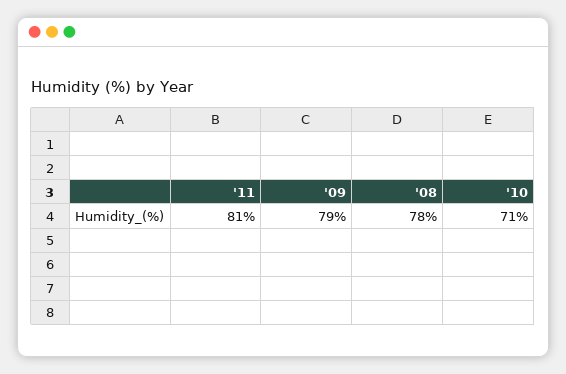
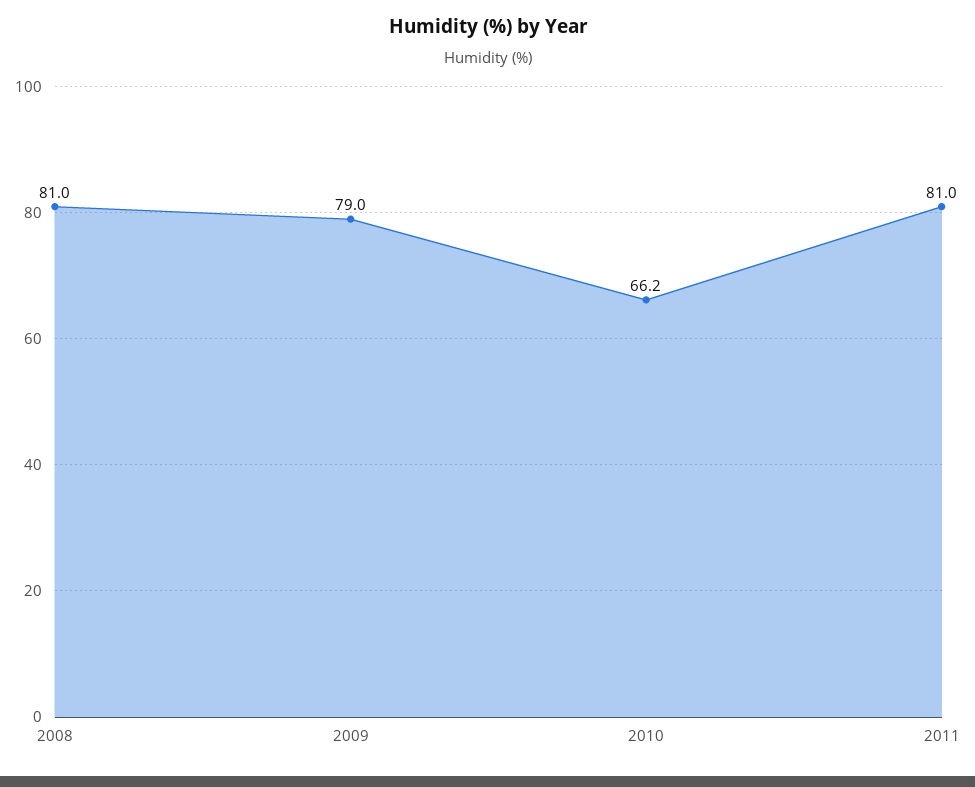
  {
    "'11": 81,
    "'09": 79,
-   "'08": 78,
+   "'08": 81,
-   "'10": 71
+   "'10": 66.2
  }

